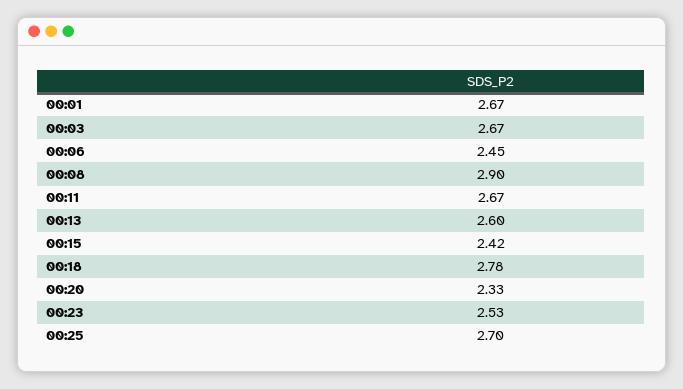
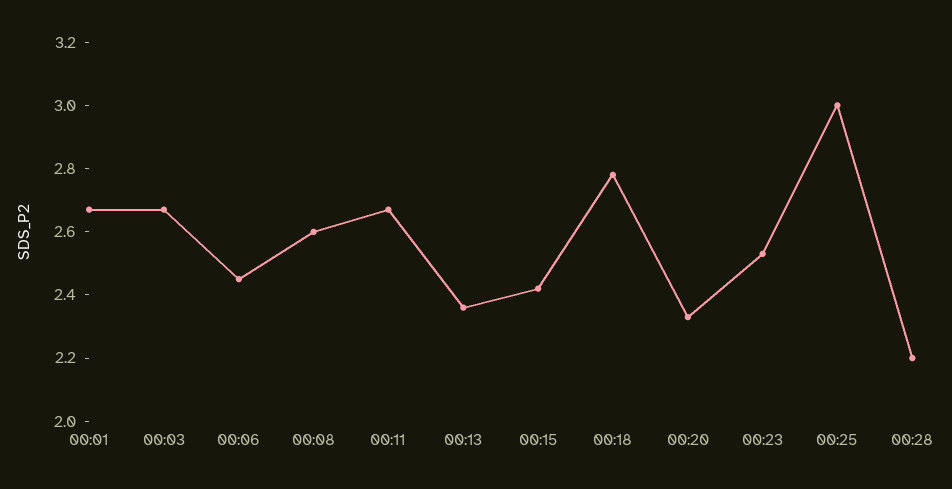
  {
    "00:01": 2.67,
    "00:03": 2.67,
    "00:06": 2.45,
-   "00:08": 2.9,
+   "00:08": 2.6,
    "00:11": 2.67,
-   "00:13": 2.6,
+   "00:13": 2.35,
    "00:15": 2.42,
    "00:18": 2.78,
    "00:20": 2.33,
    "00:23": 2.53,
-   "00:25": 2.7
+   "00:25": 3,
+   "00:28": 2.2
  }

